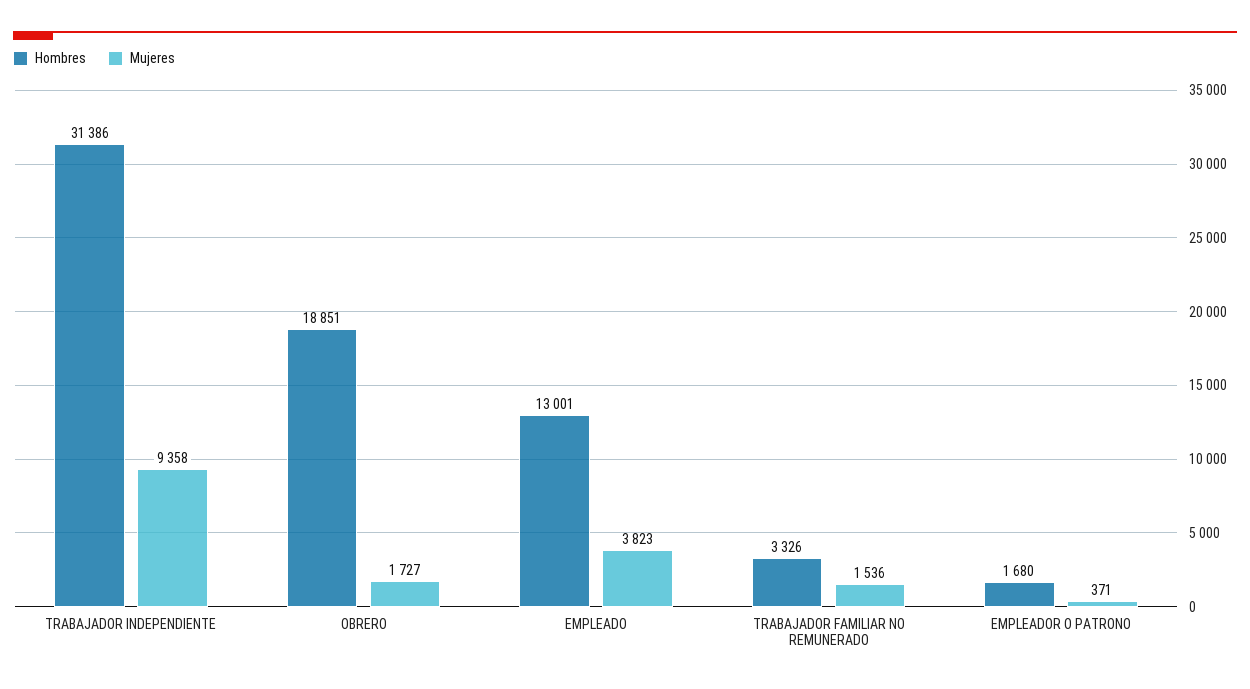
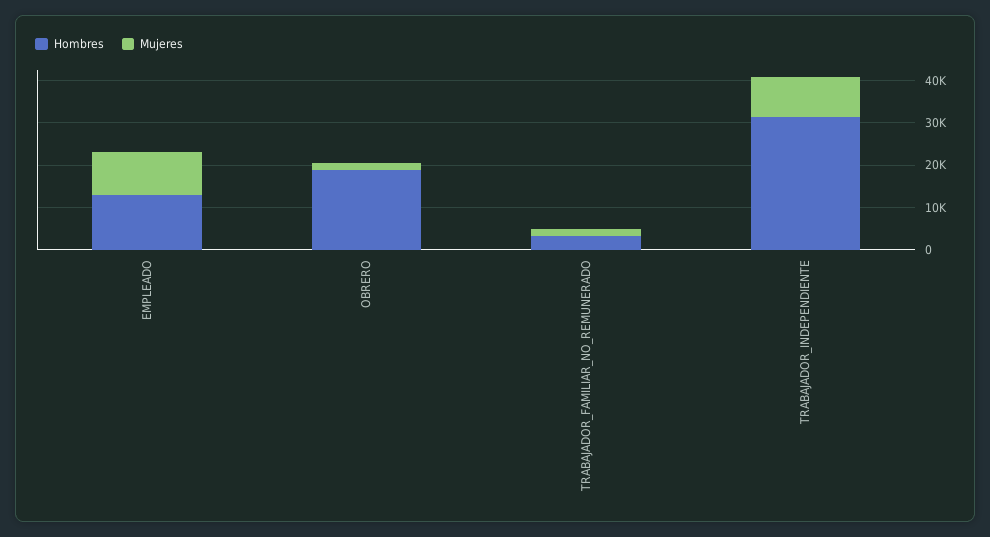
  {
    "Hombres": {
      "TRABAJADOR INDEPENDIENTE": 31386,
      "OBRERO": 18851,
      "EMPLEADO": 13001,
-     "TRABAJADOR FAMILIAR NO REMUNERADO": 3326,
+     "TRABAJADOR FAMILIAR NO REMUNERADO": 3326
-     "EMPLEADOR O PATRONO": 1680
    },
    "Mujeres": {
      "TRABAJADOR INDEPENDIENTE": 9358,
      "OBRERO": 1727,
-     "EMPLEADO": 3823,
+     "EMPLEADO": 10000,
-     "TRABAJADOR FAMILIAR NO REMUNERADO": 1536,
+     "TRABAJADOR FAMILIAR NO REMUNERADO": 1536
-     "EMPLEADOR O PATRONO": 371
    }
  }

